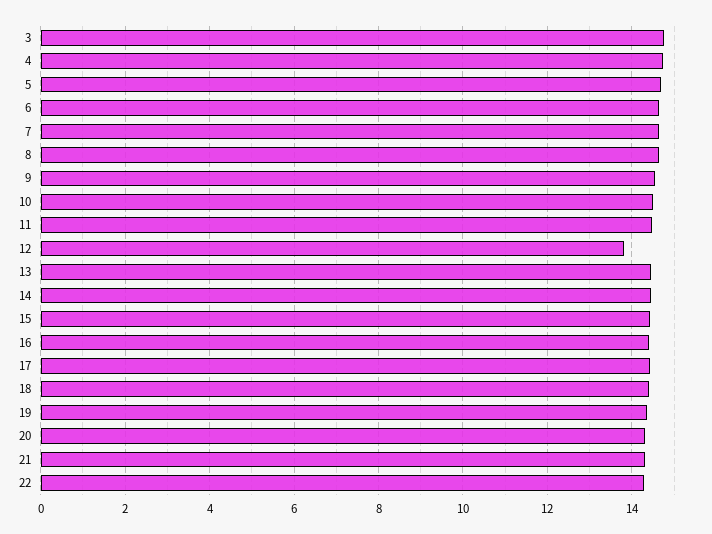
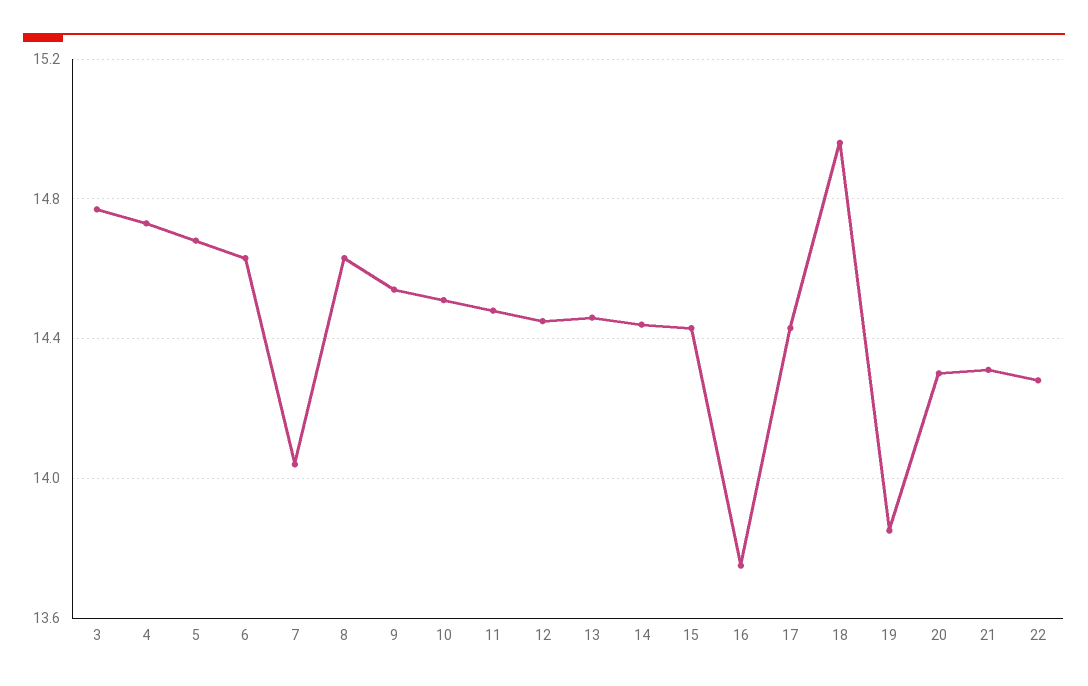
  {
    "3": 14.75,
    "4": 14.75,
    "5": 14.7,
    "6": 14.65,
-   "7": 14.6,
+   "7": 14.05,
    "8": 14.65,
    "9": 14.55,
    "10": 14.5,
    "11": 14.5,
-   "12": 13.8,
+   "12": 14.45,
    "13": 14.45,
    "14": 14.45,
    "15": 14.45,
-   "16": 14.4,
+   "16": 13.75,
    "17": 14.45,
-   "18": 14.4,
+   "18": 14.95,
-   "19": 14.4,
+   "19": 13.85,
    "20": 14.3,
    "21": 14.3,
    "22": 14.3
  }

